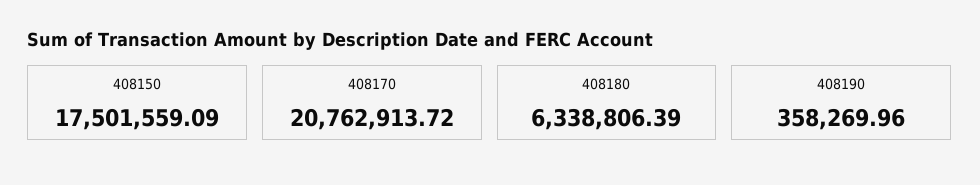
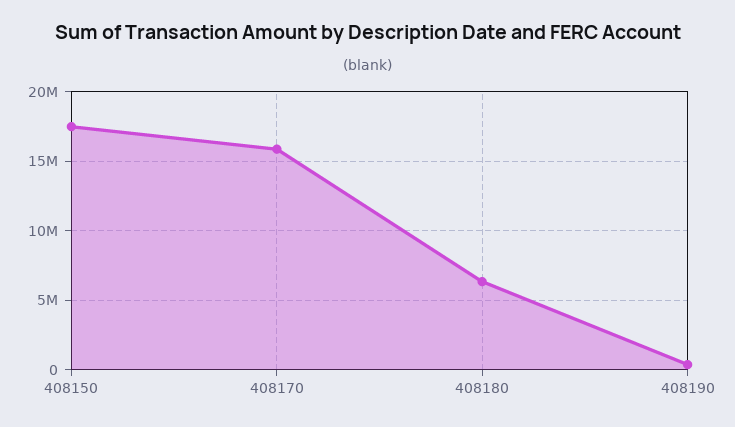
  {
    "408150": 17501559.09,
-   "408170": 20762913.72,
+   "408170": 16000000,
    "408180": 6338806.39,
    "408190": 358269.96
  }

